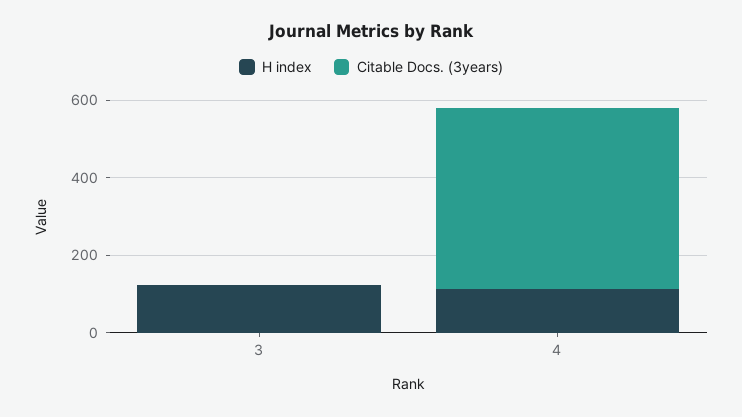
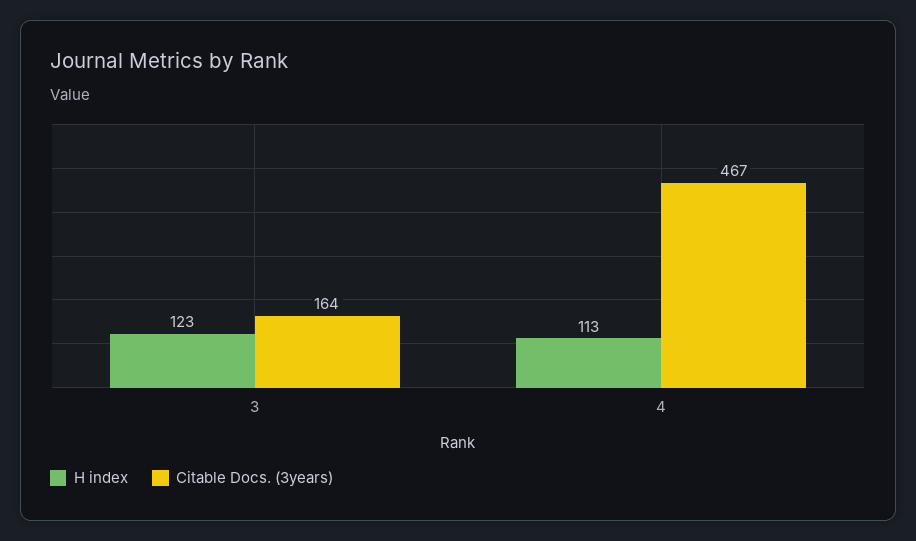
  {
    "H index": {
      "3": 123,
      "4": 113
    },
    "Citable Docs. (3years)": {
-     "3": 0,
+     "3": 164,
      "4": 467
    }
  }

